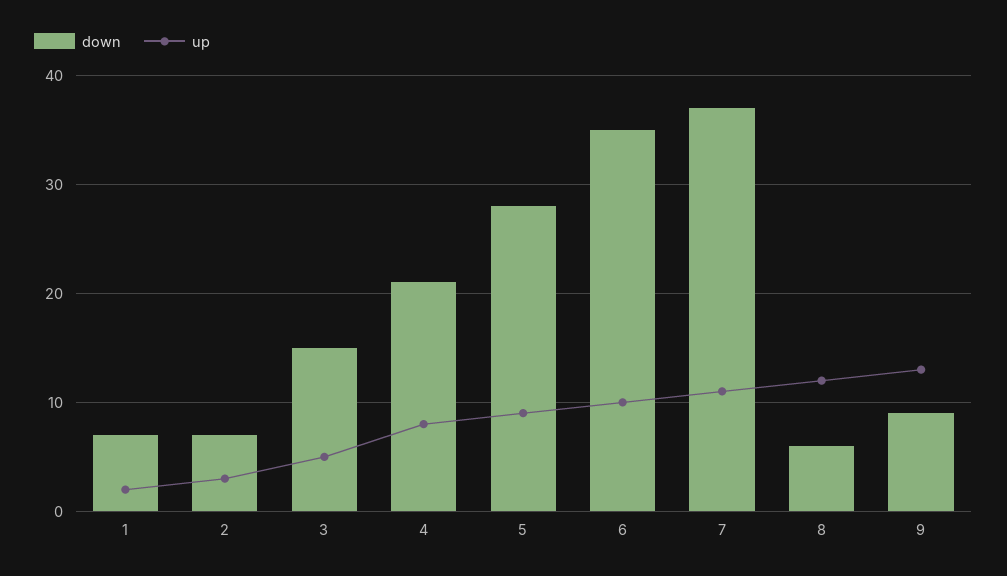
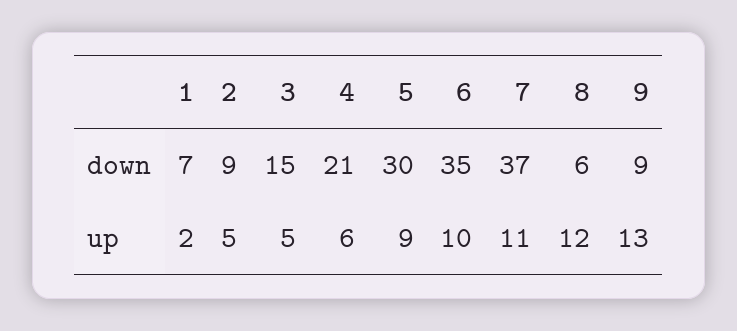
  {
    "down": {
      "1": 7,
-     "2": 7,
+     "2": 9,
      "3": 15,
      "4": 21,
-     "5": 28,
+     "5": 30,
      "6": 35,
      "7": 37,
      "8": 6,
      "9": 9
    },
    "up": {
      "1": 2,
-     "2": 3,
+     "2": 5,
      "3": 5,
-     "4": 8,
+     "4": 6,
      "5": 9,
      "6": 10,
      "7": 11,
      "8": 12,
      "9": 13
    }
  }

